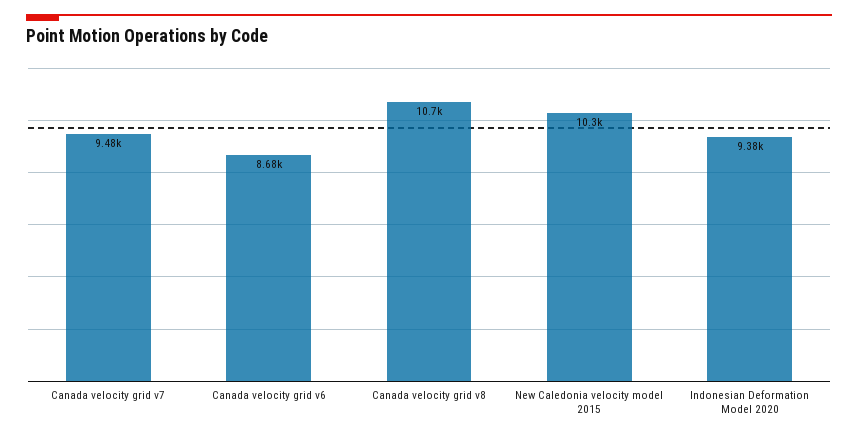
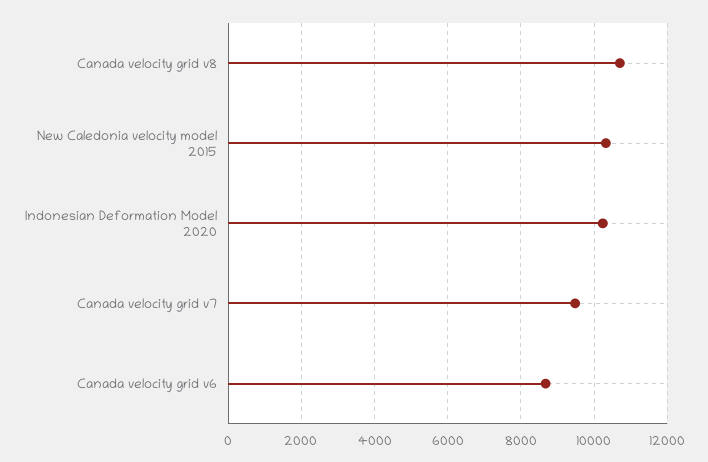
  {
    "Canada velocity grid v7": 9480,
    "Canada velocity grid v6": 8680,
    "Canada velocity grid v8": 10700,
    "New Caledonia velocity model 2015": 10300,
-   "Indonesian Deformation Model 2020": 9380
+   "Indonesian Deformation Model 2020": 10200
  }

